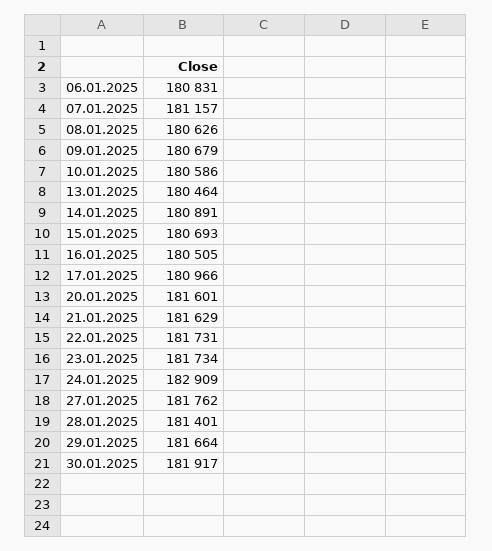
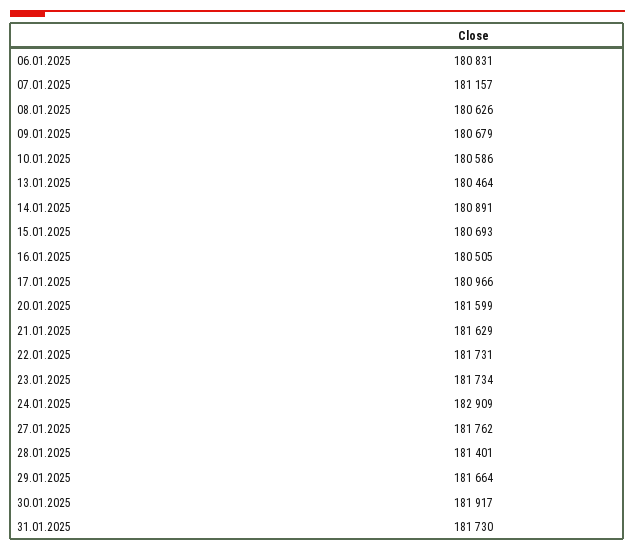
  {
    "06.01.2025": 180831,
    "07.01.2025": 181157,
    "08.01.2025": 180626,
    "09.01.2025": 180679,
    "10.01.2025": 180586,
    "13.01.2025": 180464,
    "14.01.2025": 180891,
    "15.01.2025": 180693,
    "16.01.2025": 180505,
    "17.01.2025": 180966,
-   "20.01.2025": 181601,
+   "20.01.2025": 181599,
    "21.01.2025": 181629,
    "22.01.2025": 181731,
    "23.01.2025": 181734,
    "24.01.2025": 182909,
    "27.01.2025": 181762,
    "28.01.2025": 181401,
    "29.01.2025": 181664,
-   "30.01.2025": 181917
+   "30.01.2025": 181917,
+   "31.01.2025": 181730
  }

